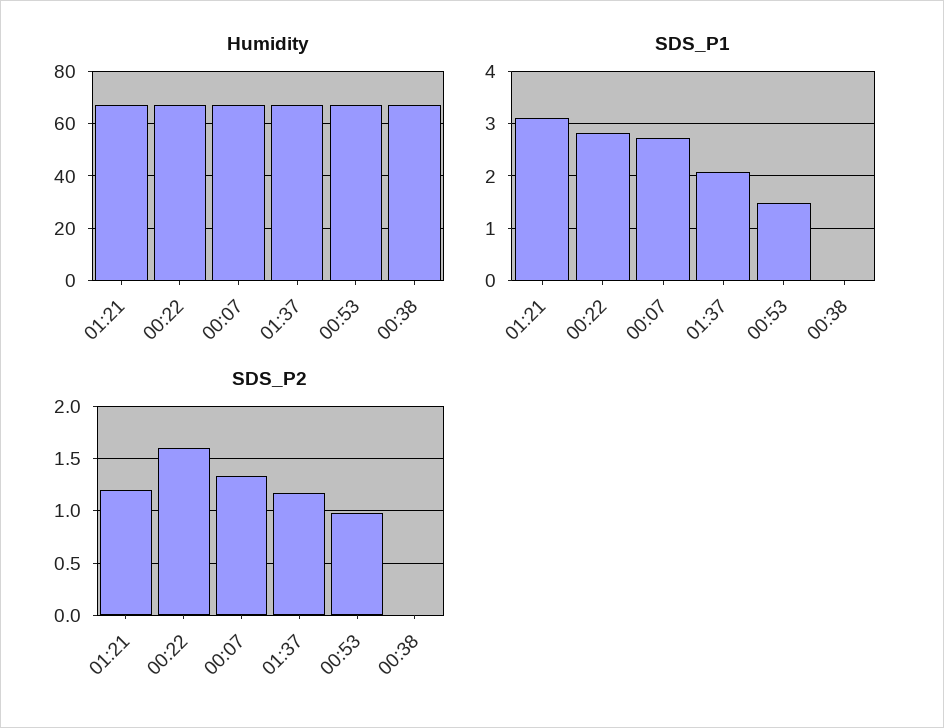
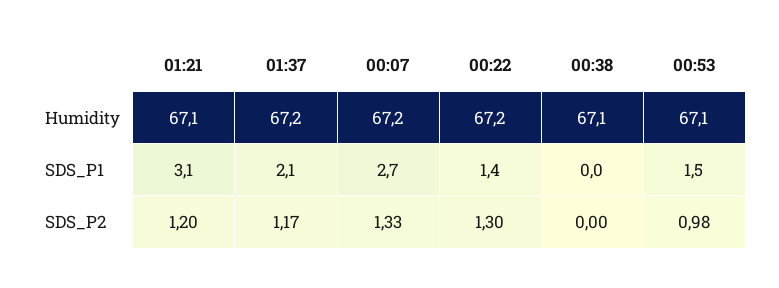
  {
    "Humidity": {
      "01:21": 67.1,
      "00:22": 67.2,
      "00:07": 67.2,
      "01:37": 67.2,
      "00:53": 67.1,
      "00:38": 67.1
    },
    "SDS_P1": {
      "01:21": 3.1,
-     "00:22": 2.8,
+     "00:22": 1.4,
      "00:07": 2.7,
      "01:37": 2.1,
      "00:53": 1.5,
      "00:38": 0
    },
    "SDS_P2": {
      "01:21": 1.2,
-     "00:22": 1.6,
+     "00:22": 1.3,
      "00:07": 1.33,
      "01:37": 1.17,
      "00:53": 0.98,
      "00:38": 0
    }
  }

